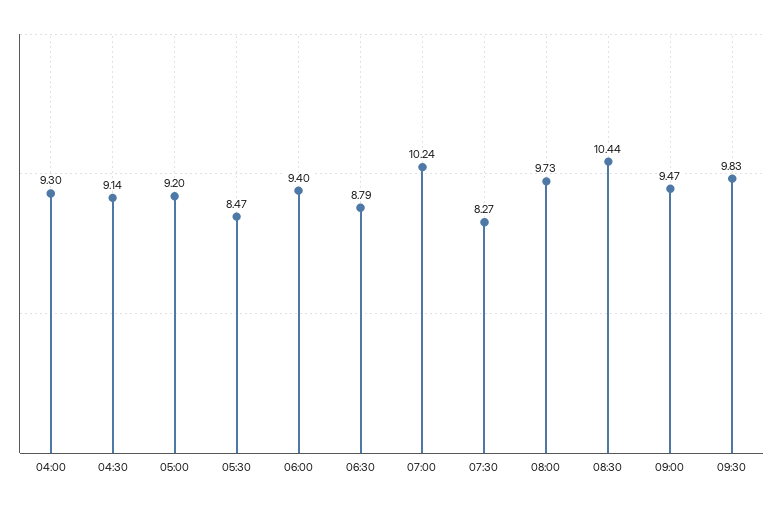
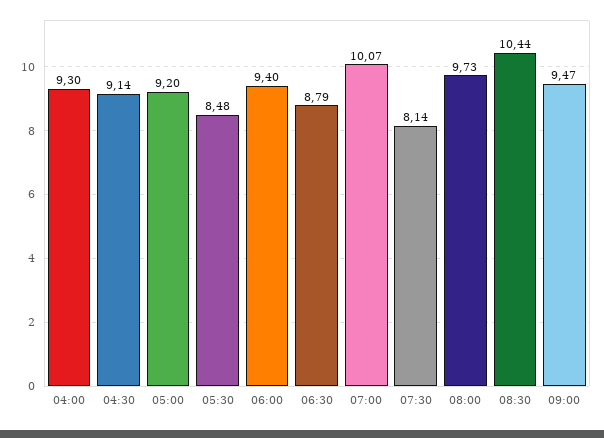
  {
    "04:00": 9.3,
    "04:30": 9.14,
    "05:00": 9.2,
-   "05:30": 8.47,
+   "05:30": 8.48,
    "06:00": 9.4,
    "06:30": 8.79,
-   "07:00": 10.24,
+   "07:00": 10.07,
-   "07:30": 8.27,
+   "07:30": 8.14,
    "08:00": 9.73,
    "08:30": 10.44,
-   "09:00": 9.47,
+   "09:00": 9.47
-   "09:30": 9.83
  }

